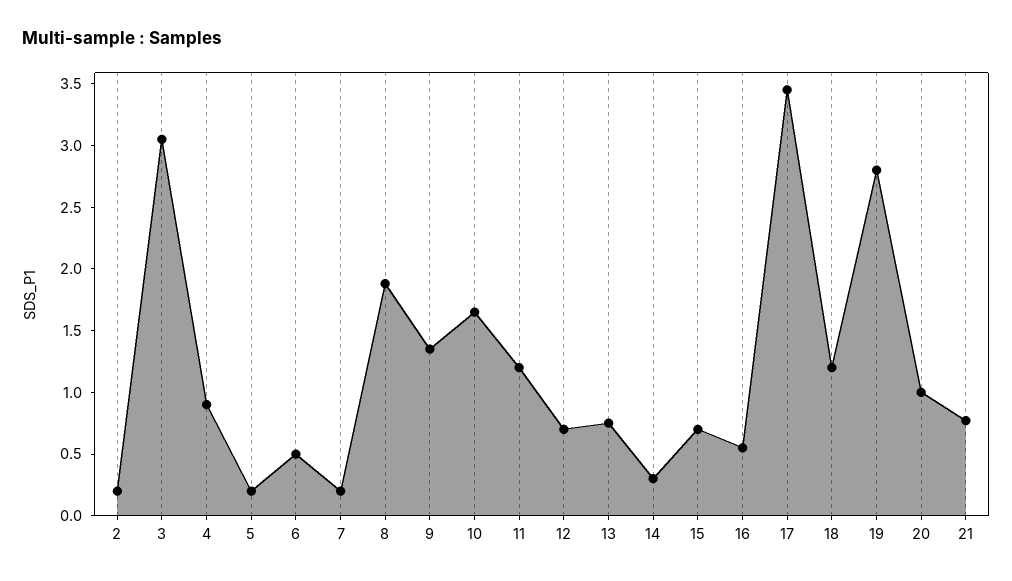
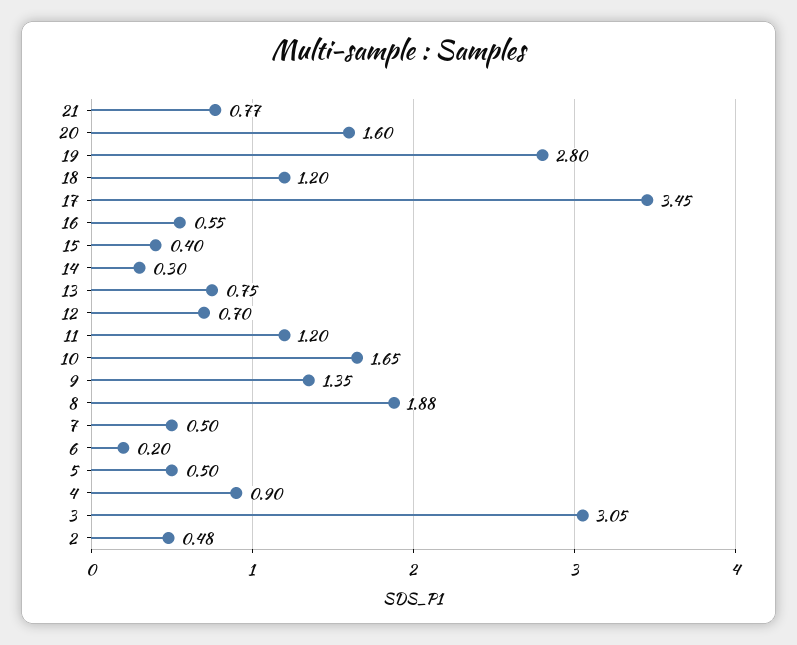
  {
-   "2": 0.2,
+   "2": 0.48,
    "3": 3.05,
    "4": 0.9,
-   "5": 0.2,
+   "5": 0.5,
-   "6": 0.5,
+   "6": 0.2,
-   "7": 0.2,
+   "7": 0.5,
    "8": 1.88,
    "9": 1.35,
    "10": 1.65,
    "11": 1.2,
    "12": 0.7,
    "13": 0.75,
    "14": 0.3,
-   "15": 0.7,
+   "15": 0.4,
    "16": 0.55,
    "17": 3.45,
    "18": 1.2,
    "19": 2.8,
-   "20": 1,
+   "20": 1.6,
    "21": 0.77
  }

